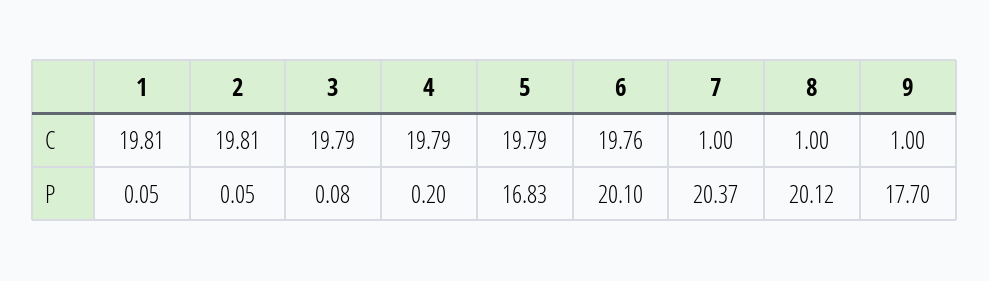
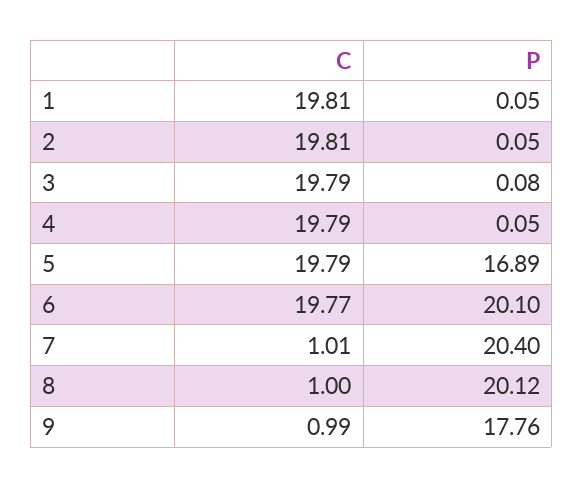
  {
    "1": {
      "C": 19.81,
      "P": 0.05
    },
    "2": {
      "C": 19.81,
      "P": 0.05
    },
    "3": {
      "C": 19.79,
      "P": 0.08
    },
    "4": {
      "C": 19.79,
-     "P": 0.2
+     "P": 0.05
    },
    "5": {
      "C": 19.79,
-     "P": 16.83
+     "P": 16.89
    },
    "6": {
-     "C": 19.76,
+     "C": 19.77,
      "P": 20.1
    },
    "7": {
-     "C": 1,
+     "C": 1.01,
-     "P": 20.37
+     "P": 20.4
    },
    "8": {
      "C": 1,
      "P": 20.12
    },
    "9": {
-     "C": 1,
+     "C": 0.99,
-     "P": 17.7
+     "P": 17.76
    }
  }

